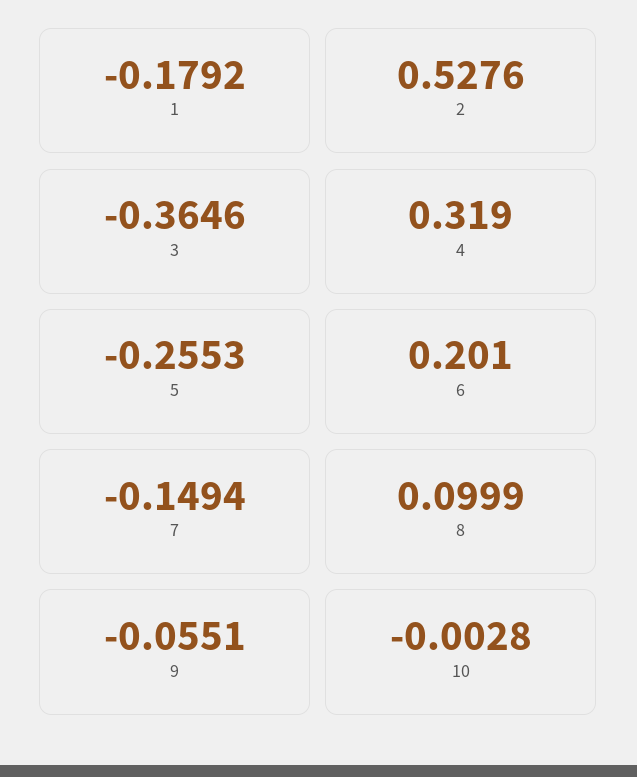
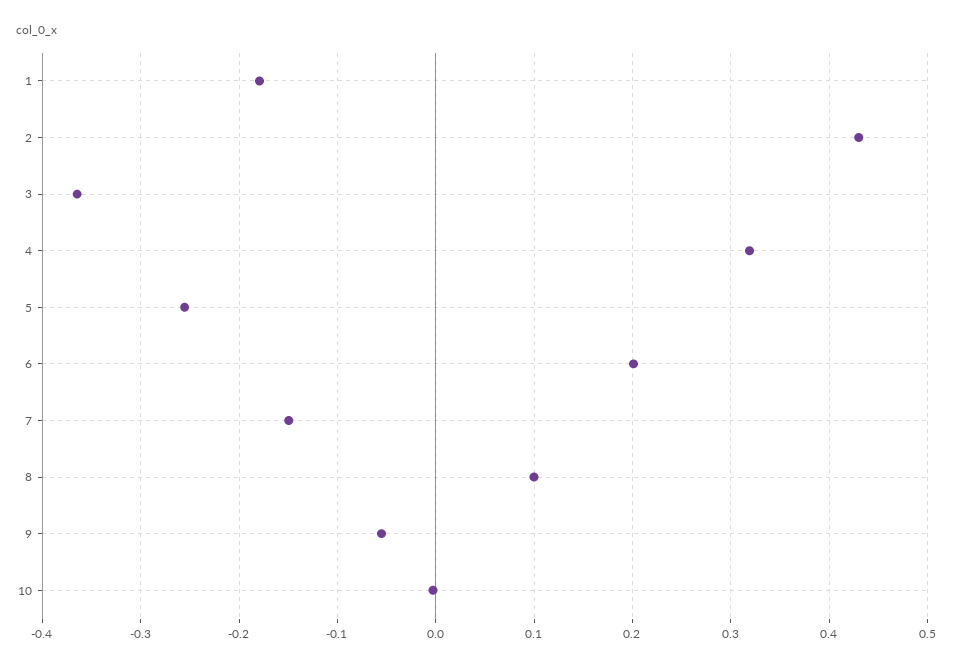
  {
    "1": -0.1792,
-   "2": 0.5276,
+   "2": 0.43,
    "3": -0.3646,
    "4": 0.319,
    "5": -0.2553,
    "6": 0.201,
    "7": -0.1494,
    "8": 0.0999,
    "9": -0.0551,
    "10": -0.0028
  }

